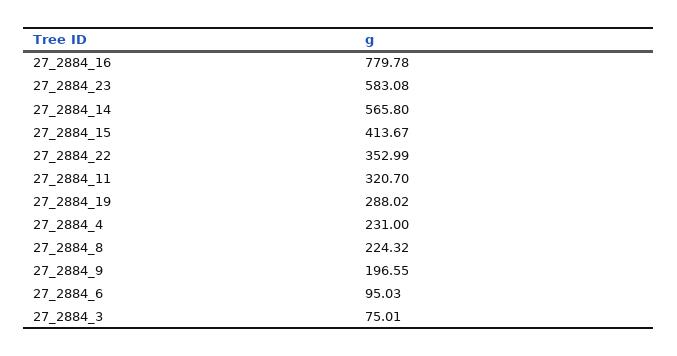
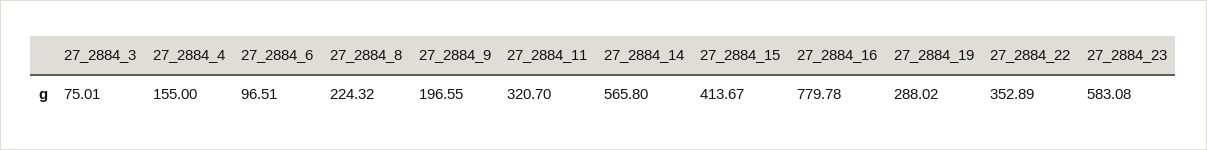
  {
    "27_2884_16": 779.78,
    "27_2884_23": 583.08,
    "27_2884_14": 565.8,
    "27_2884_15": 413.67,
-   "27_2884_22": 352.99,
+   "27_2884_22": 352.89,
    "27_2884_11": 320.7,
    "27_2884_19": 288.02,
-   "27_2884_4": 231,
+   "27_2884_4": 155,
    "27_2884_8": 224.32,
    "27_2884_9": 196.55,
-   "27_2884_6": 95.03,
+   "27_2884_6": 96.51,
    "27_2884_3": 75.01
  }

